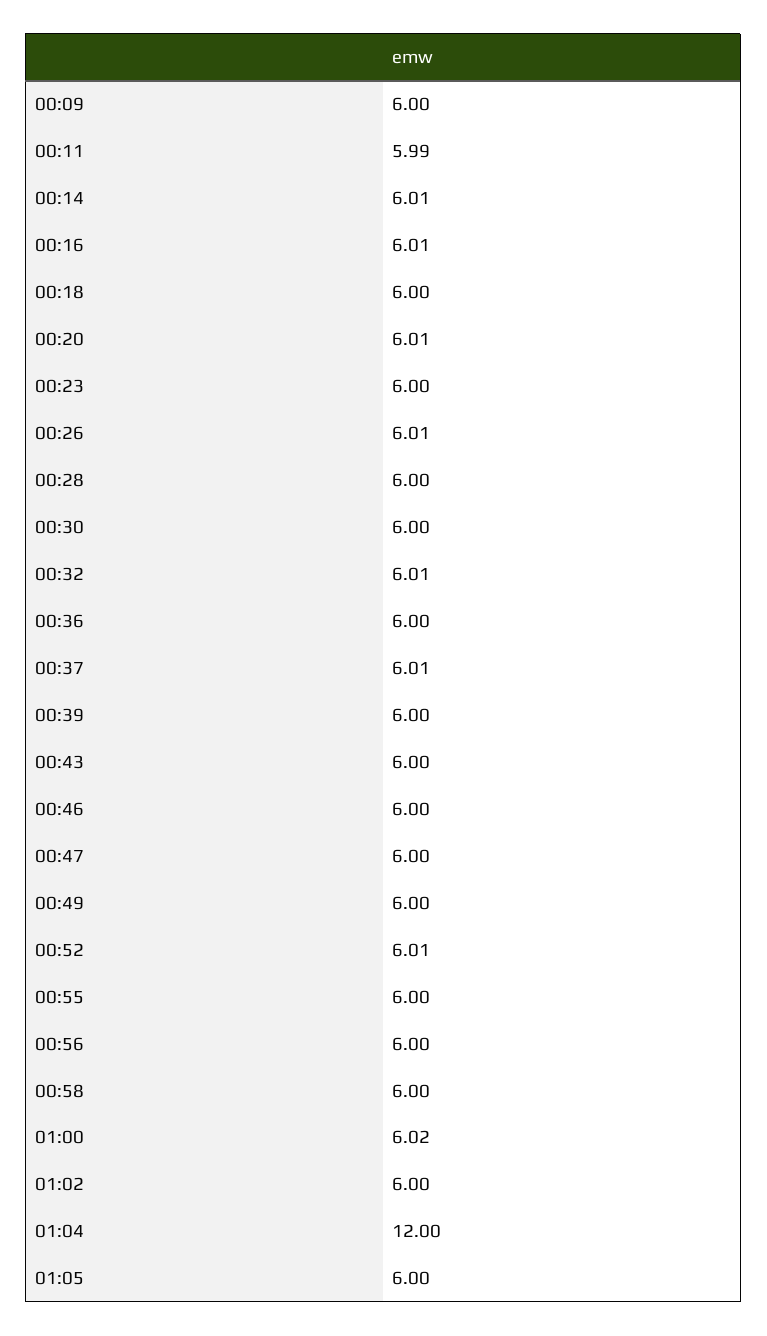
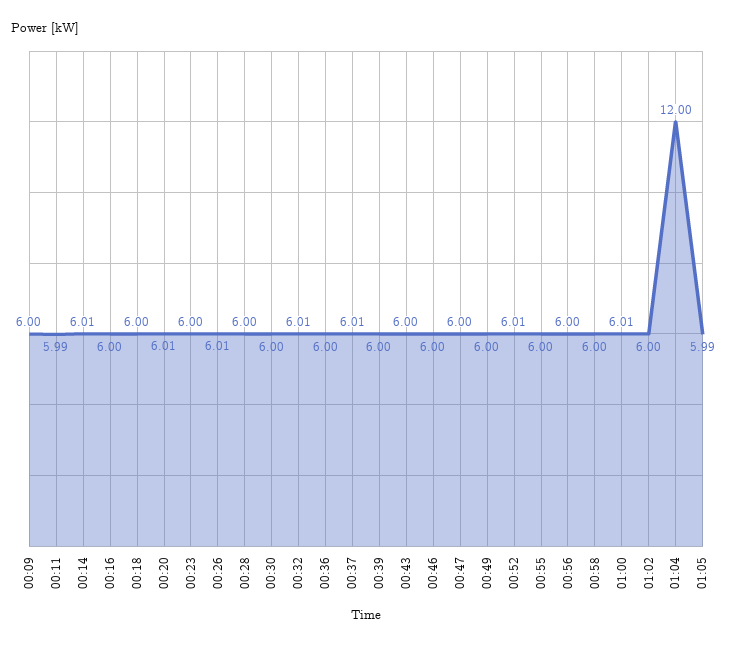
  {
    "00:09": 6,
    "00:11": 5.99,
    "00:14": 6.01,
-   "00:16": 6.01,
+   "00:16": 6,
    "00:18": 6,
    "00:20": 6.01,
    "00:23": 6,
    "00:26": 6.01,
    "00:28": 6,
    "00:30": 6,
    "00:32": 6.01,
    "00:36": 6,
    "00:37": 6.01,
    "00:39": 6,
    "00:43": 6,
    "00:46": 6,
    "00:47": 6,
    "00:49": 6,
    "00:52": 6.01,
    "00:55": 6,
    "00:56": 6,
    "00:58": 6,
-   "01:00": 6.02,
+   "01:00": 6.01,
    "01:02": 6,
    "01:04": 12,
-   "01:05": 6
+   "01:05": 5.99
  }

